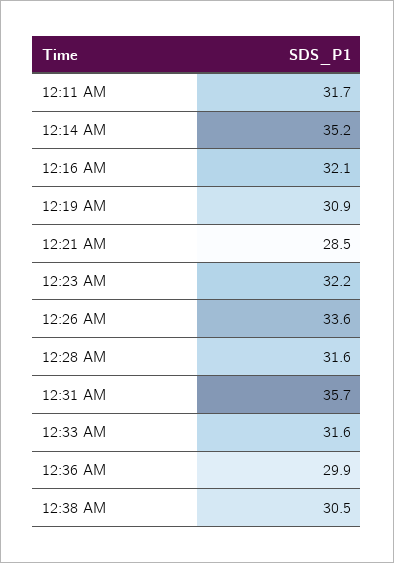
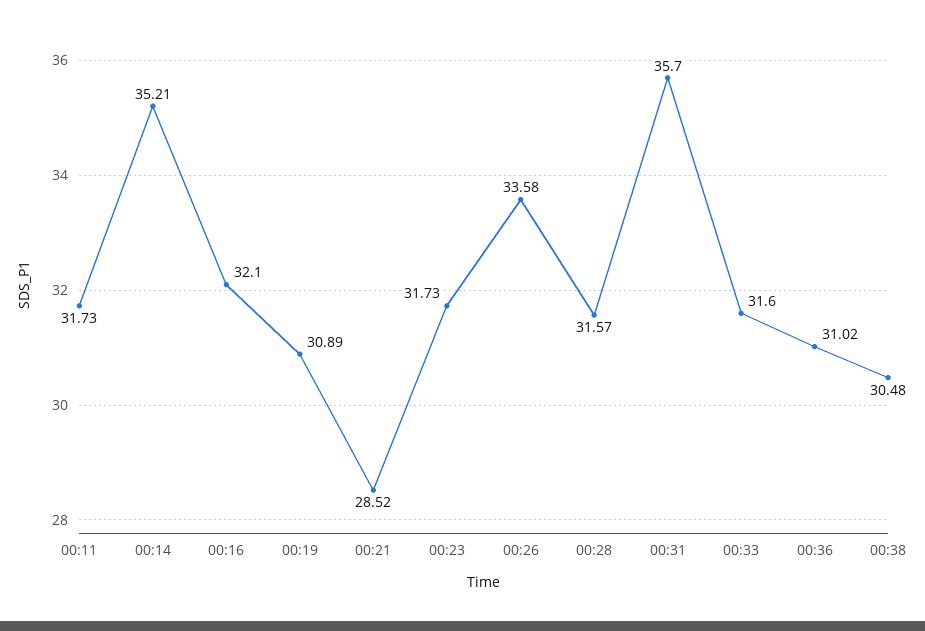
  {
    "12:11 AM": 31.73,
    "12:14 AM": 35.21,
    "12:16 AM": 32.1,
    "12:19 AM": 30.89,
    "12:21 AM": 28.52,
-   "12:23 AM": 32.2,
+   "12:23 AM": 31.73,
    "12:26 AM": 33.58,
    "12:28 AM": 31.57,
    "12:31 AM": 35.7,
    "12:33 AM": 31.6,
-   "12:36 AM": 29.9,
+   "12:36 AM": 31.02,
    "12:38 AM": 30.48
  }

